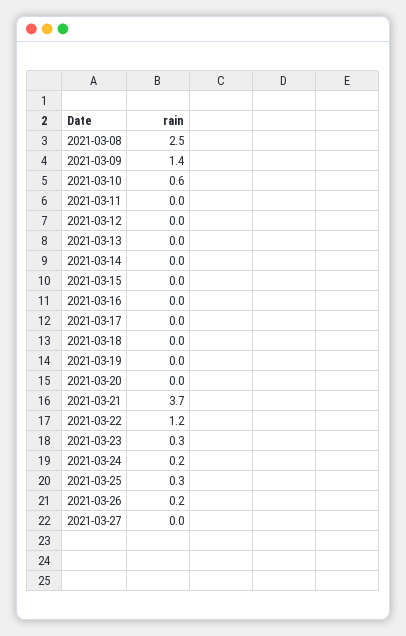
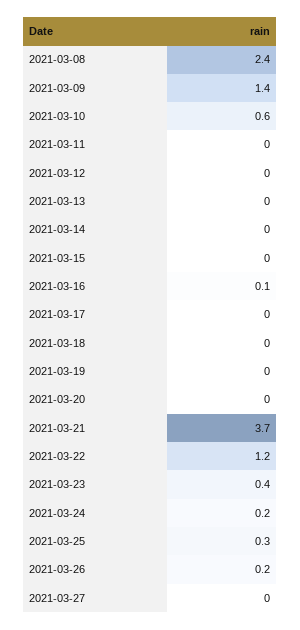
  {
-   "2021-03-08": 2.5,
+   "2021-03-08": 2.4,
    "2021-03-09": 1.4,
    "2021-03-10": 0.6,
    "2021-03-11": 0,
    "2021-03-12": 0,
    "2021-03-13": 0,
    "2021-03-14": 0,
    "2021-03-15": 0,
-   "2021-03-16": 0,
+   "2021-03-16": 0.1,
    "2021-03-17": 0,
    "2021-03-18": 0,
    "2021-03-19": 0,
    "2021-03-20": 0,
    "2021-03-21": 3.7,
    "2021-03-22": 1.2,
-   "2021-03-23": 0.3,
+   "2021-03-23": 0.4,
    "2021-03-24": 0.2,
    "2021-03-25": 0.3,
    "2021-03-26": 0.2,
    "2021-03-27": 0
  }

